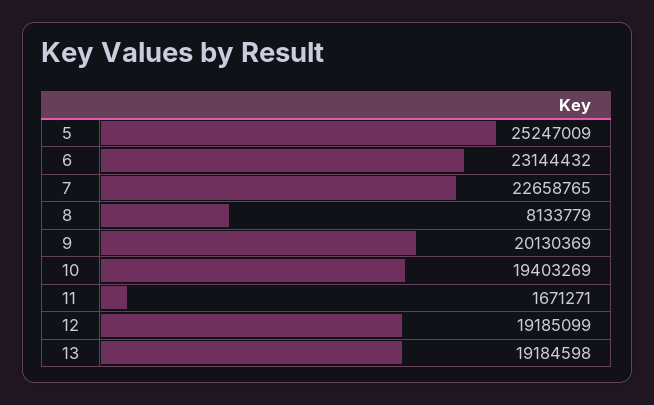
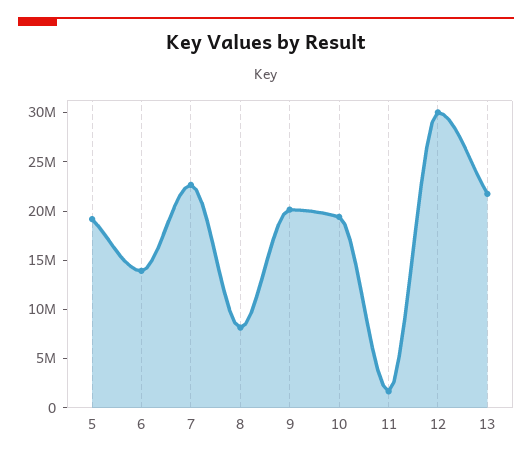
  {
-   "5": 25247009,
+   "5": 19000000,
-   "6": 23144432,
+   "6": 14000000,
    "7": 22658765,
    "8": 8133779,
    "9": 20130369,
    "10": 19403269,
    "11": 1671271,
-   "12": 19185099,
+   "12": 30000000,
-   "13": 19184598
+   "13": 22000000
  }

